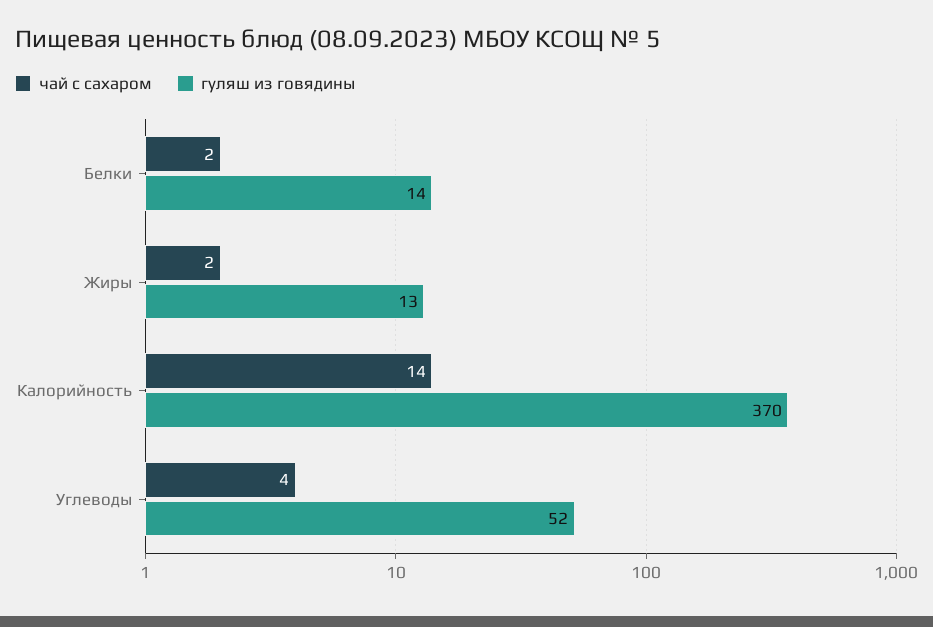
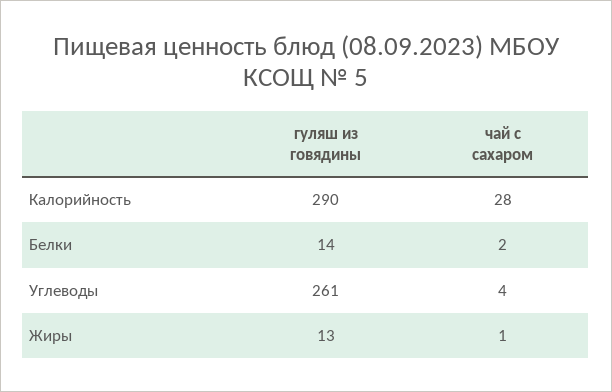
  {
    "чай с сахаром": {
      "Белки": 2,
-     "Жиры": 2,
+     "Жиры": 1,
-     "Калорийность": 14,
+     "Калорийность": 28,
      "Углеводы": 4
    },
    "гуляш из говядины": {
      "Белки": 14,
      "Жиры": 13,
-     "Калорийность": 370,
+     "Калорийность": 290,
-     "Углеводы": 52
+     "Углеводы": 261
    }
  }

